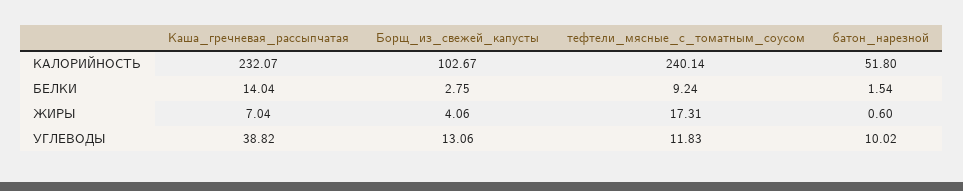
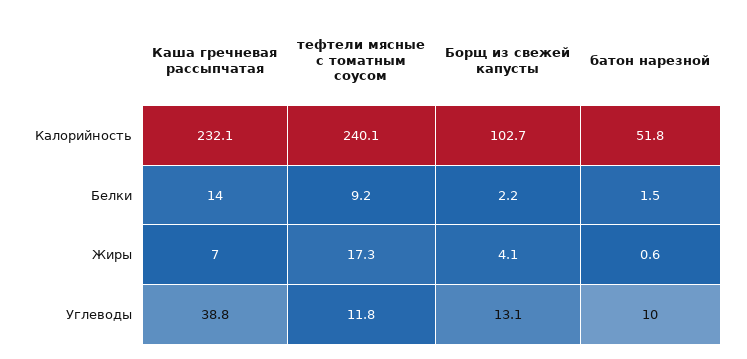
  {
    "Каша_гречневая_рассыпчатая": {
      "КАЛОРИЙНОСТЬ": 232.07,
      "БЕЛКИ": 14.04,
      "ЖИРЫ": 7.04,
      "УГЛЕВОДЫ": 38.82
    },
    "Борщ_из_свежей_капусты": {
      "КАЛОРИЙНОСТЬ": 102.67,
-     "БЕЛКИ": 2.75,
+     "БЕЛКИ": 2.2,
      "ЖИРЫ": 4.06,
      "УГЛЕВОДЫ": 13.06
    },
    "тефтели_мясные_с_томатным_соусом": {
      "КАЛОРИЙНОСТЬ": 240.14,
      "БЕЛКИ": 9.24,
      "ЖИРЫ": 17.31,
      "УГЛЕВОДЫ": 11.83
    },
    "батон_нарезной": {
      "КАЛОРИЙНОСТЬ": 51.8,
      "БЕЛКИ": 1.54,
      "ЖИРЫ": 0.6,
      "УГЛЕВОДЫ": 10.02
    }
  }

